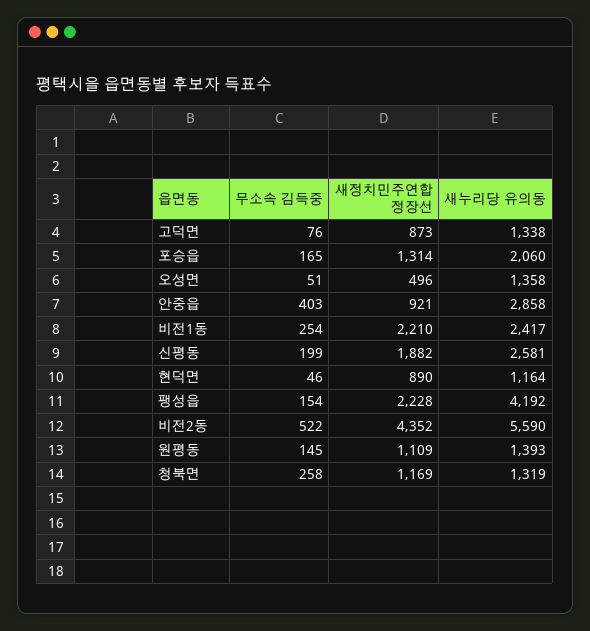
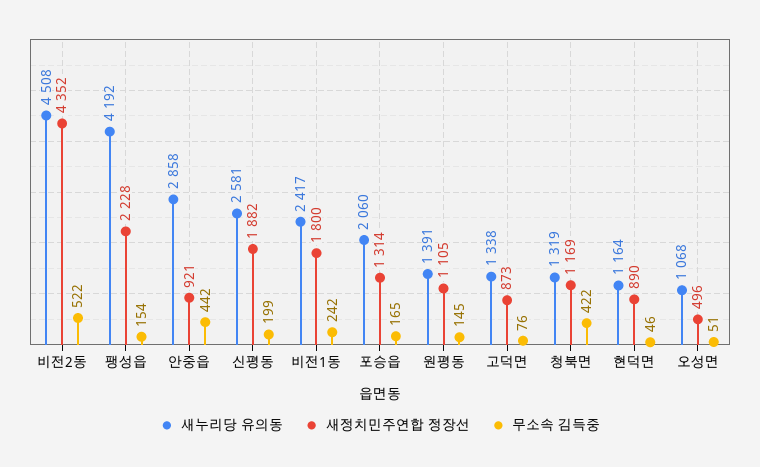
  {
    "무소속 김득중": {
      "고덕면": 76,
      "포승읍": 165,
      "오성면": 51,
-     "안중읍": 403,
+     "안중읍": 442,
-     "비전1동": 254,
+     "비전1동": 242,
      "신평동": 199,
      "현덕면": 46,
      "팽성읍": 154,
      "비전2동": 522,
      "원평동": 145,
-     "청북면": 258
+     "청북면": 422
    },
    "새정치민주연합 정장선": {
      "고덕면": 873,
      "포승읍": 1314,
      "오성면": 496,
      "안중읍": 921,
-     "비전1동": 2210,
+     "비전1동": 1800,
      "신평동": 1882,
      "현덕면": 890,
      "팽성읍": 2228,
      "비전2동": 4352,
-     "원평동": 1109,
+     "원평동": 1105,
      "청북면": 1169
    },
    "새누리당 유의동": {
      "고덕면": 1338,
      "포승읍": 2060,
-     "오성면": 1358,
+     "오성면": 1068,
      "안중읍": 2858,
      "비전1동": 2417,
      "신평동": 2581,
      "현덕면": 1164,
      "팽성읍": 4192,
-     "비전2동": 5590,
+     "비전2동": 4508,
-     "원평동": 1393,
+     "원평동": 1391,
      "청북면": 1319
    }
  }

